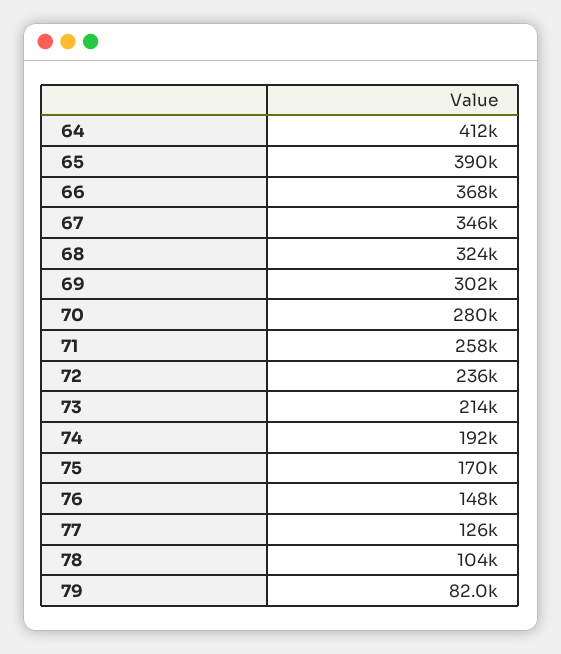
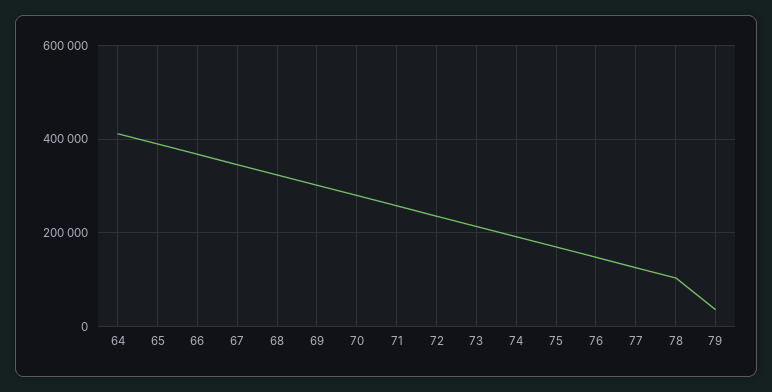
  {
    "64": 412000,
    "65": 390000,
    "66": 368000,
    "67": 346000,
    "68": 324000,
    "69": 302000,
    "70": 280000,
    "71": 258000,
    "72": 236000,
    "73": 214000,
    "74": 192000,
    "75": 170000,
    "76": 148000,
    "77": 126000,
    "78": 104000,
-   "79": 82000
+   "79": 40000
  }

